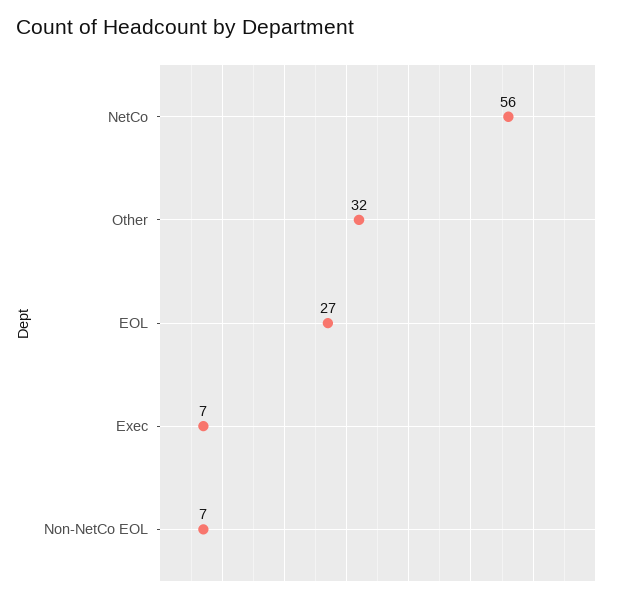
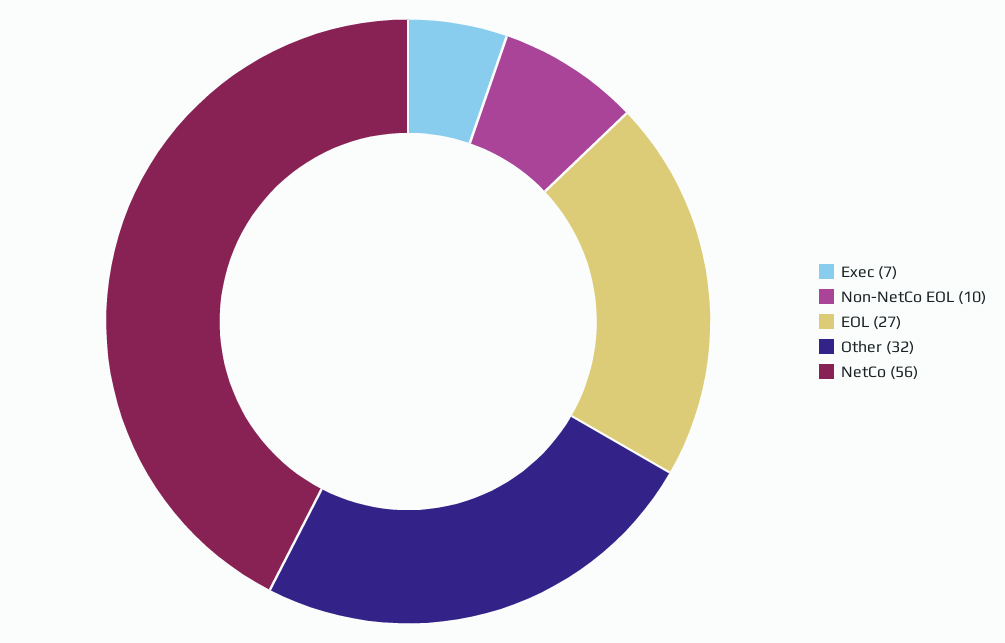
  {
    "NetCo": 56,
    "Other": 32,
    "EOL": 27,
    "Exec": 7,
-   "Non-NetCo EOL": 7
+   "Non-NetCo EOL": 10
  }

